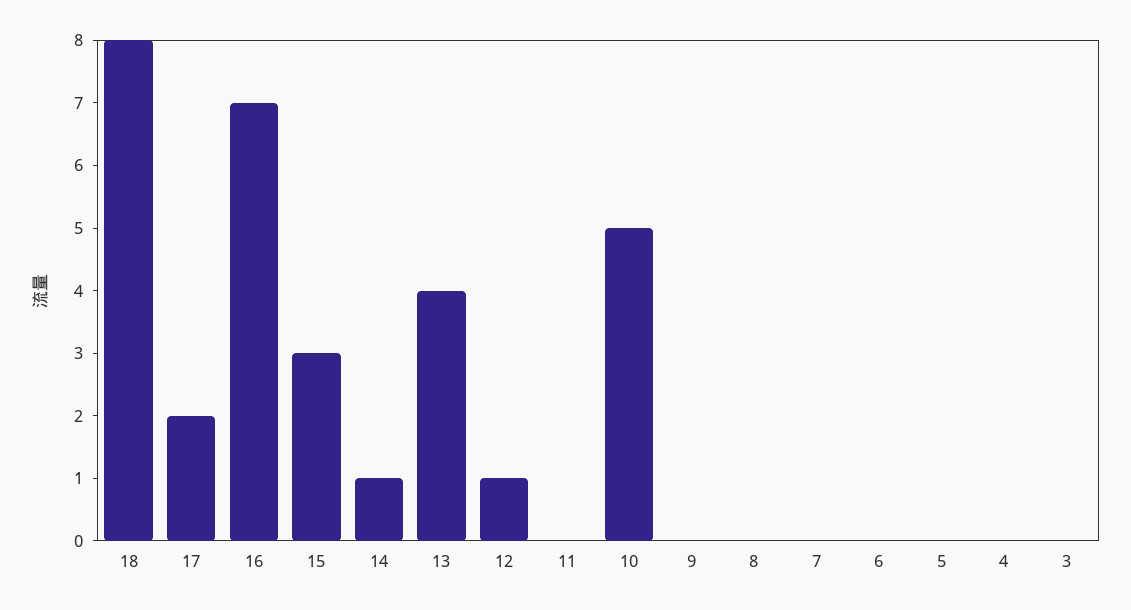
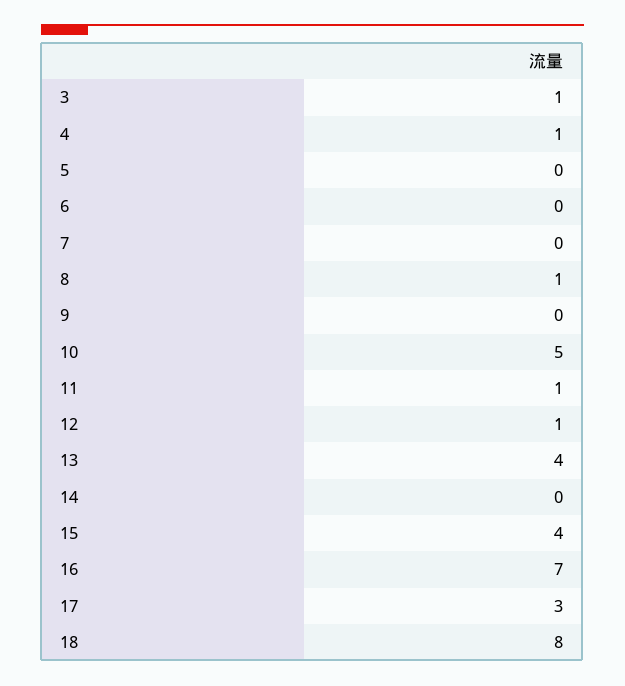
  {
    "18": 8,
-   "17": 2,
+   "17": 3,
    "16": 7,
-   "15": 3,
+   "15": 4,
-   "14": 1,
+   "14": 0,
    "13": 4,
    "12": 1,
-   "11": 0,
+   "11": 1,
    "10": 5,
    "9": 0,
-   "8": 0,
+   "8": 1,
    "7": 0,
    "6": 0,
    "5": 0,
-   "4": 0,
+   "4": 1,
-   "3": 0
+   "3": 1
  }

